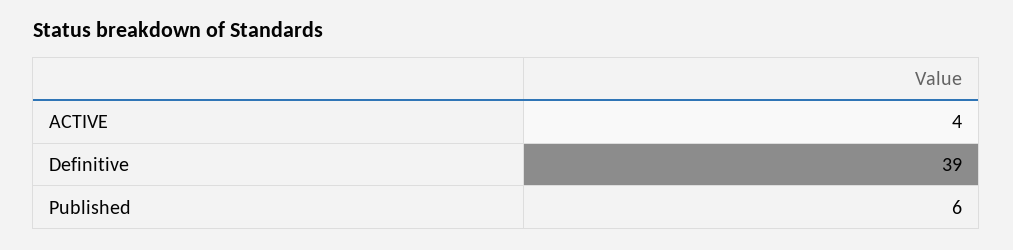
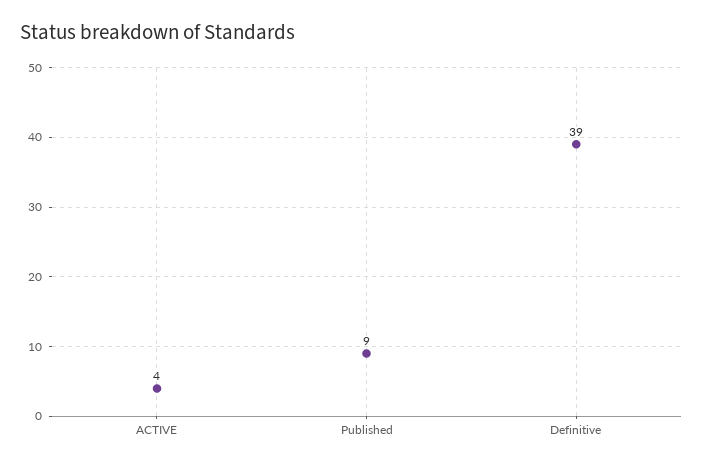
  {
    "ACTIVE": 4,
    "Definitive": 39,
-   "Published": 6
+   "Published": 9
  }

